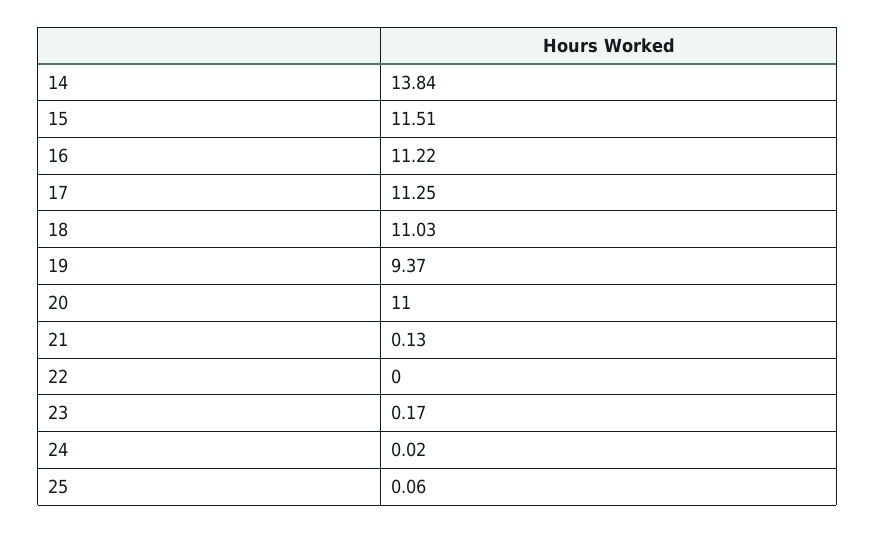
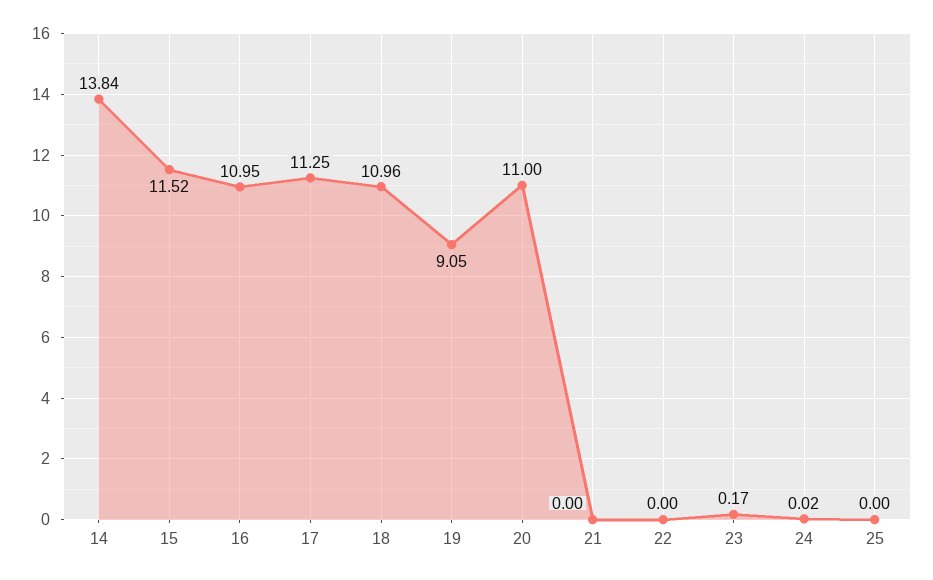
  {
    "14": 13.84,
-   "15": 11.51,
+   "15": 11.52,
-   "16": 11.22,
+   "16": 10.95,
    "17": 11.25,
-   "18": 11.03,
+   "18": 10.96,
-   "19": 9.37,
+   "19": 9.05,
    "20": 11,
-   "21": 0.13,
+   "21": 0,
    "22": 0,
    "23": 0.17,
    "24": 0.02,
-   "25": 0.06
+   "25": 0
  }

